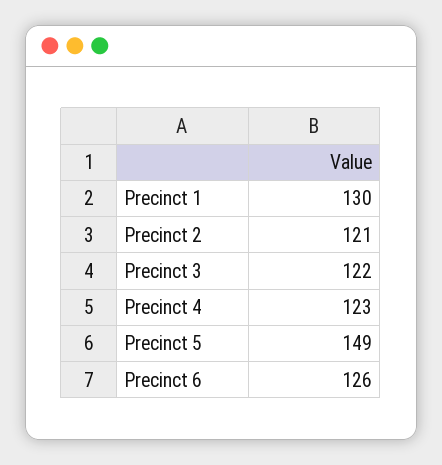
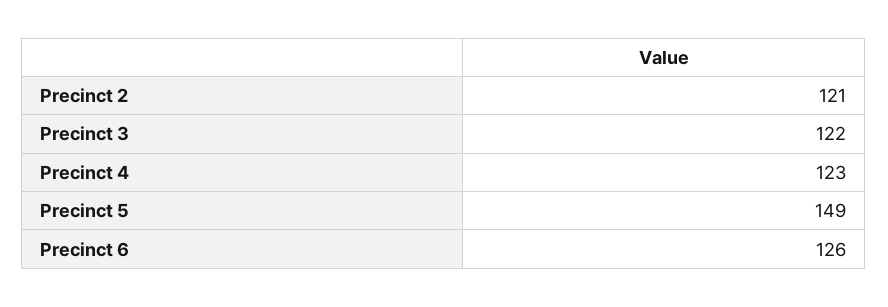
  {
-   "Precinct 1": 130,
    "Precinct 2": 121,
    "Precinct 3": 122,
    "Precinct 4": 123,
    "Precinct 5": 149,
    "Precinct 6": 126
  }

